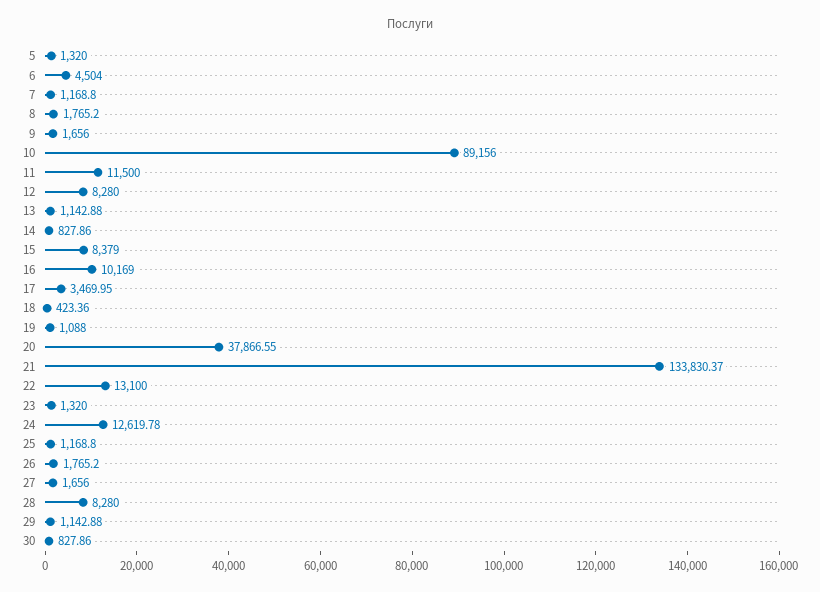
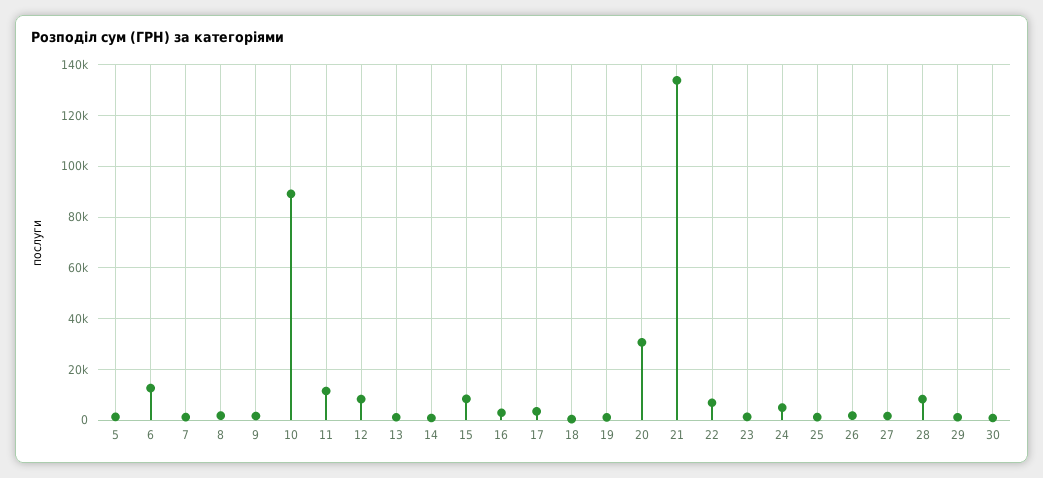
  {
    "5": 1320,
-   "6": 4504,
+   "6": 12500,
    "7": 1168.8,
    "8": 1765.2,
    "9": 1656,
    "10": 89156,
    "11": 11500,
    "12": 8280,
    "13": 1142.88,
    "14": 827.86,
    "15": 8379,
-   "16": 10169,
+   "16": 2500,
    "17": 3469.95,
    "18": 423.36,
    "19": 1088,
-   "20": 37866.55,
+   "20": 30000,
    "21": 133830.37,
-   "22": 13100,
+   "22": 7500,
    "23": 1320,
-   "24": 12619.78,
+   "24": 5000,
    "25": 1168.8,
    "26": 1765.2,
    "27": 1656,
    "28": 8280,
    "29": 1142.88,
    "30": 827.86
  }

